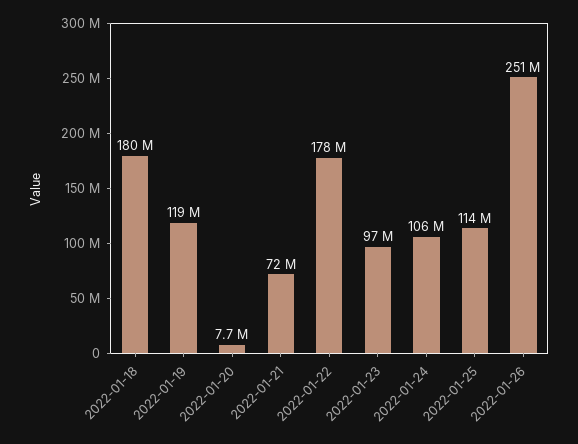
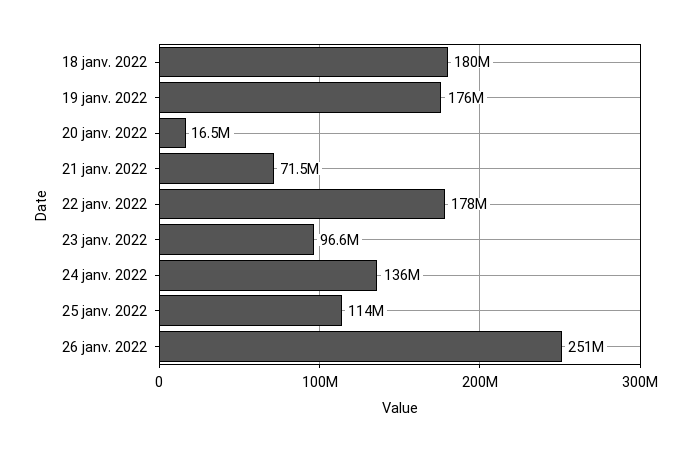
  {
    "2022-01-18": 180000000,
-   "2022-01-19": 119000000,
+   "2022-01-19": 176000000,
-   "2022-01-20": 7700000,
+   "2022-01-20": 16500000,
    "2022-01-21": 71500000,
    "2022-01-22": 178000000,
    "2022-01-23": 96600000,
-   "2022-01-24": 106000000,
+   "2022-01-24": 136000000,
    "2022-01-25": 114000000,
    "2022-01-26": 251000000
  }

